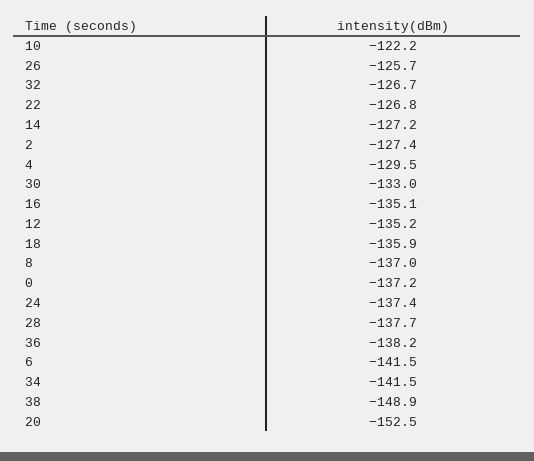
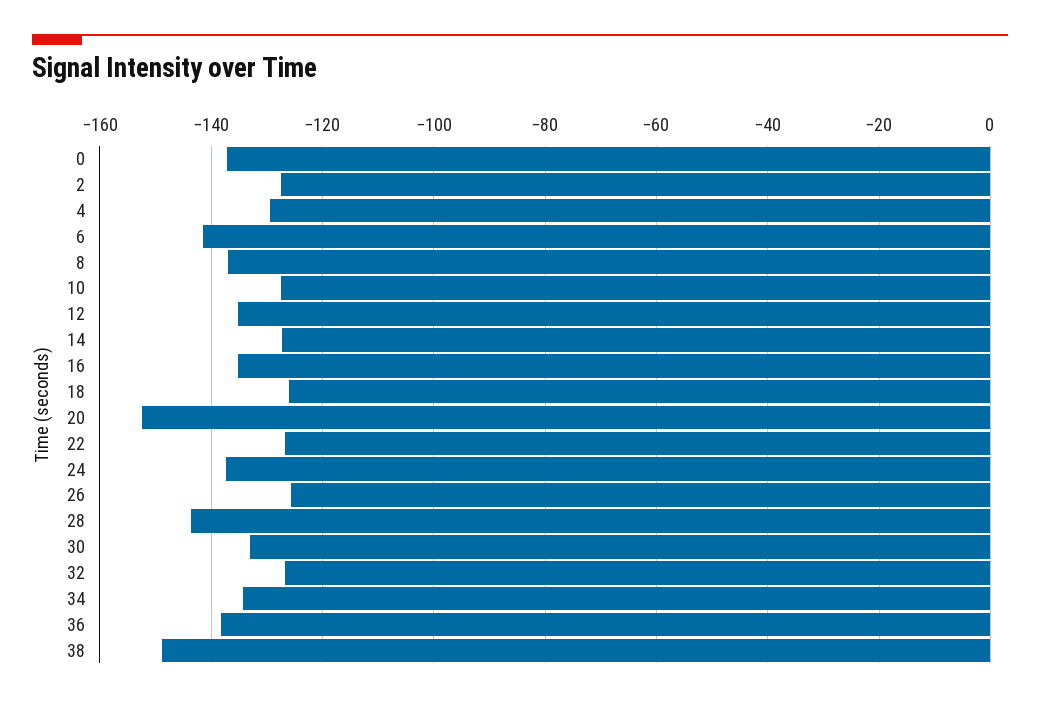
  {
-   "10": -122.2,
+   "10": -128,
    "26": -125.7,
    "32": -126.7,
    "22": -126.8,
    "14": -127.2,
    "2": -127.4,
    "4": -129.5,
    "30": -133,
    "16": -135.1,
    "12": -135.2,
-   "18": -135.9,
+   "18": -126,
    "8": -137,
    "0": -137.2,
    "24": -137.4,
-   "28": -137.7,
+   "28": -144,
    "36": -138.2,
    "6": -141.5,
-   "34": -141.5,
+   "34": -134,
    "38": -148.9,
    "20": -152.5
  }

